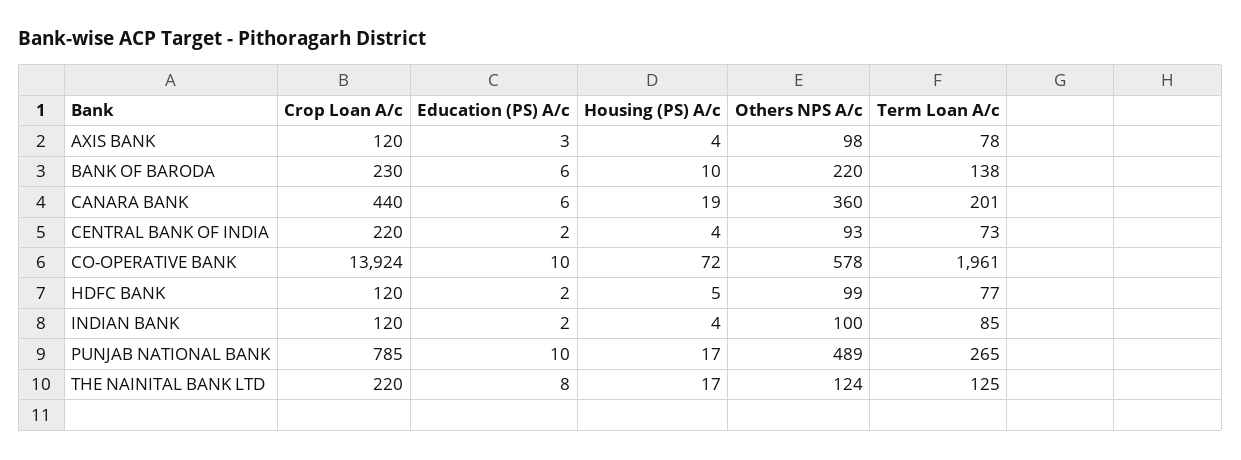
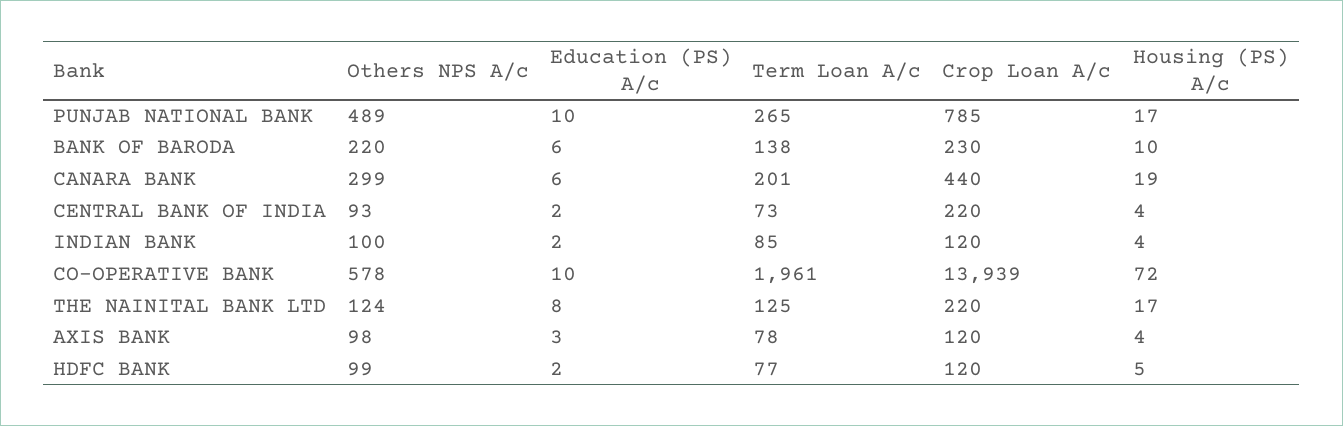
  {
    "Crop Loan A/c": {
      "AXIS BANK": 120,
      "BANK OF BARODA": 230,
      "CANARA BANK": 440,
      "CENTRAL BANK OF INDIA": 220,
-     "CO-OPERATIVE BANK": 13924,
+     "CO-OPERATIVE BANK": 13939,
      "HDFC BANK": 120,
      "INDIAN BANK": 120,
      "PUNJAB NATIONAL BANK": 785,
      "THE NAINITAL BANK LTD": 220
    },
    "Education (PS) A/c": {
      "AXIS BANK": 3,
      "BANK OF BARODA": 6,
      "CANARA BANK": 6,
      "CENTRAL BANK OF INDIA": 2,
      "CO-OPERATIVE BANK": 10,
      "HDFC BANK": 2,
      "INDIAN BANK": 2,
      "PUNJAB NATIONAL BANK": 10,
      "THE NAINITAL BANK LTD": 8
    },
    "Housing (PS) A/c": {
      "AXIS BANK": 4,
      "BANK OF BARODA": 10,
      "CANARA BANK": 19,
      "CENTRAL BANK OF INDIA": 4,
      "CO-OPERATIVE BANK": 72,
      "HDFC BANK": 5,
      "INDIAN BANK": 4,
      "PUNJAB NATIONAL BANK": 17,
      "THE NAINITAL BANK LTD": 17
    },
    "Others NPS A/c": {
      "AXIS BANK": 98,
      "BANK OF BARODA": 220,
-     "CANARA BANK": 360,
+     "CANARA BANK": 299,
      "CENTRAL BANK OF INDIA": 93,
      "CO-OPERATIVE BANK": 578,
      "HDFC BANK": 99,
      "INDIAN BANK": 100,
      "PUNJAB NATIONAL BANK": 489,
      "THE NAINITAL BANK LTD": 124
    },
    "Term Loan A/c": {
      "AXIS BANK": 78,
      "BANK OF BARODA": 138,
      "CANARA BANK": 201,
      "CENTRAL BANK OF INDIA": 73,
      "CO-OPERATIVE BANK": 1961,
      "HDFC BANK": 77,
      "INDIAN BANK": 85,
      "PUNJAB NATIONAL BANK": 265,
      "THE NAINITAL BANK LTD": 125
    }
  }

